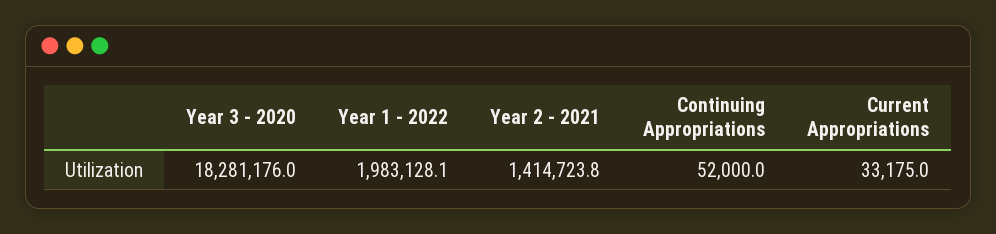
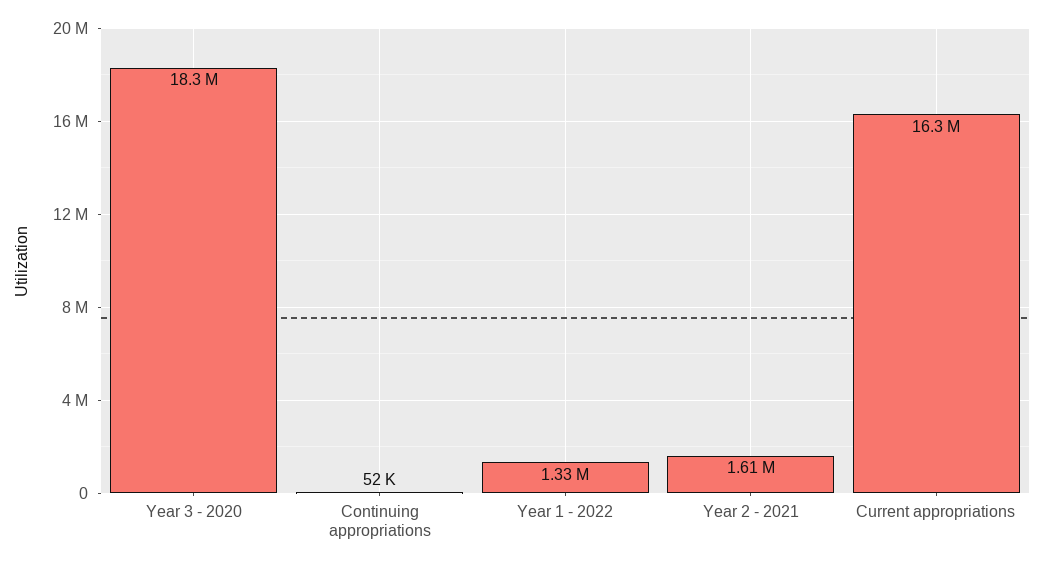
  {
    "Year 3 - 2020": 18281176,
-   "Year 1 - 2022": 1983128.1,
+   "Year 1 - 2022": 1330000,
-   "Year 2 - 2021": 1414723.8,
+   "Year 2 - 2021": 1610000,
    "Continuing Appropriations": 52000,
-   "Current Appropriations": 33175
+   "Current Appropriations": 16300000
  }

